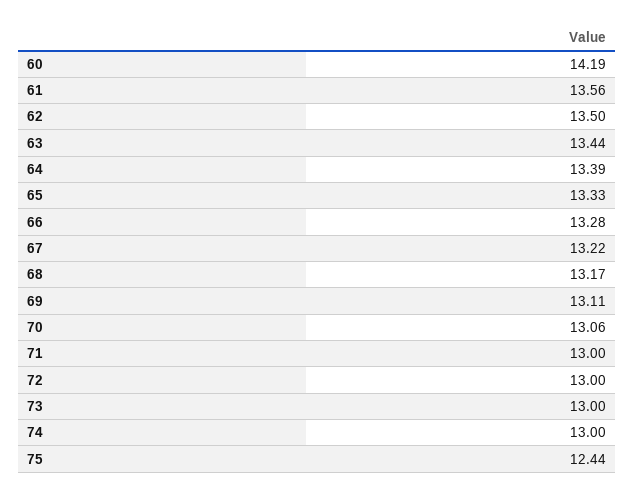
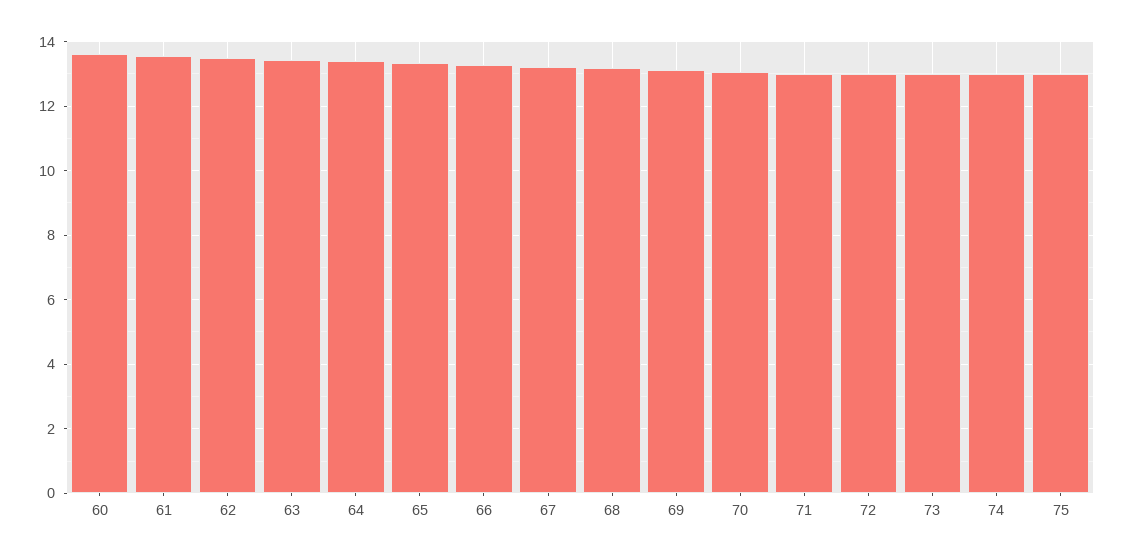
  {
-   "60": 14.19,
+   "60": 13.6,
    "61": 13.56,
    "62": 13.5,
    "63": 13.44,
    "64": 13.39,
    "65": 13.33,
    "66": 13.28,
    "67": 13.22,
    "68": 13.17,
    "69": 13.11,
    "70": 13.06,
    "71": 13,
    "72": 13,
    "73": 13,
    "74": 13,
-   "75": 12.44
+   "75": 13
  }

